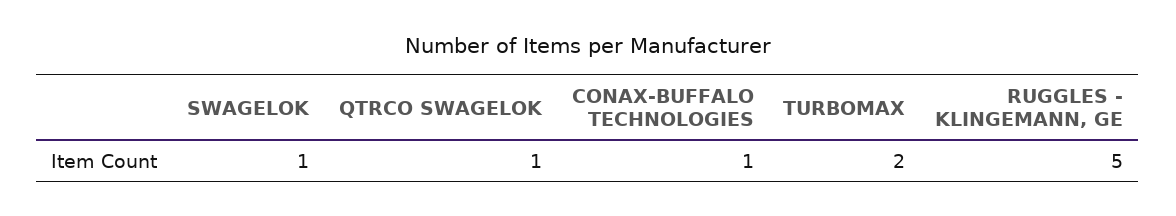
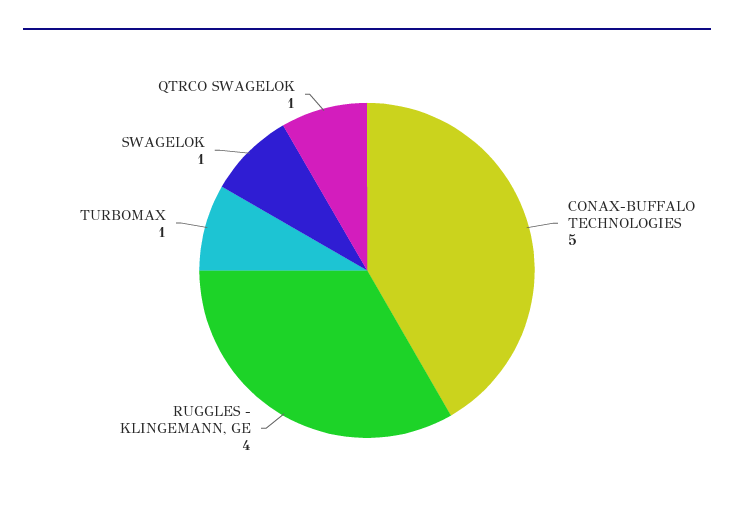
  {
    "SWAGELOK": 1,
    "QTRCO SWAGELOK": 1,
-   "CONAX-BUFFALO TECHNOLOGIES": 1,
+   "CONAX-BUFFALO TECHNOLOGIES": 5,
-   "TURBOMAX": 2,
+   "TURBOMAX": 1,
-   "RUGGLES - KLINGEMANN, GE": 5
+   "RUGGLES - KLINGEMANN, GE": 4
  }

